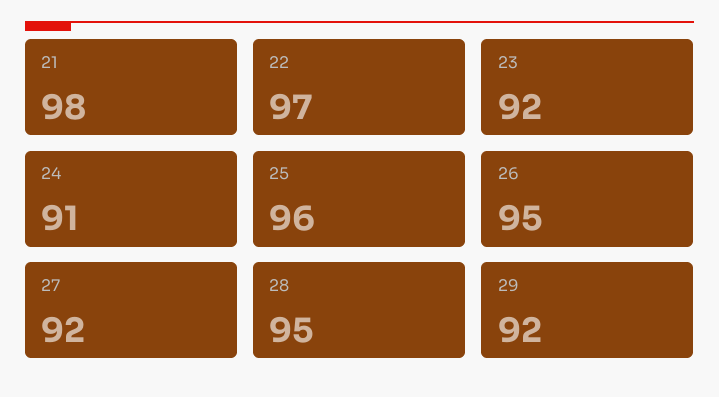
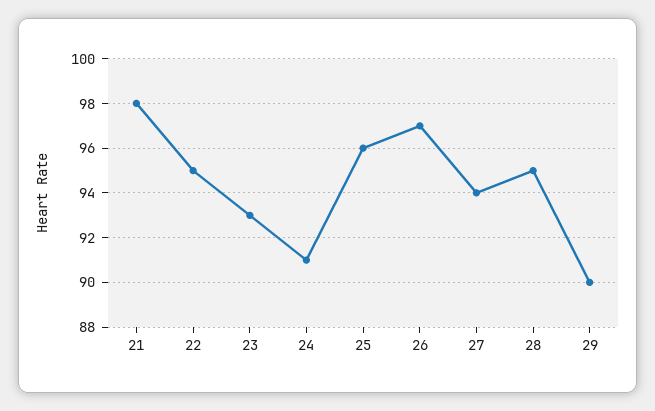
  {
    "21": 98,
-   "22": 97,
+   "22": 95,
-   "23": 92,
+   "23": 93,
    "24": 91,
    "25": 96,
-   "26": 95,
+   "26": 97,
-   "27": 92,
+   "27": 94,
    "28": 95,
-   "29": 92
+   "29": 90
  }

